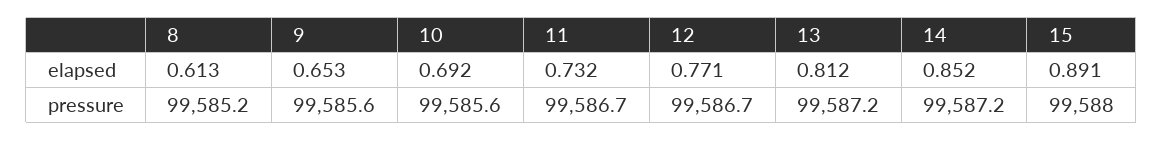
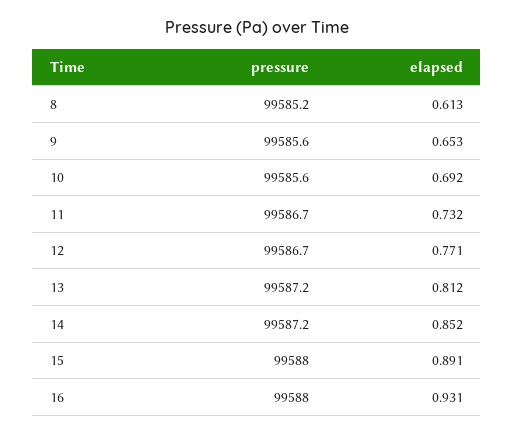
  {
    "8": {
      "elapsed": 0.613,
      "pressure": 99585.2
    },
    "9": {
      "elapsed": 0.653,
      "pressure": 99585.6
    },
    "10": {
      "elapsed": 0.692,
      "pressure": 99585.6
    },
    "11": {
      "elapsed": 0.732,
      "pressure": 99586.7
    },
    "12": {
      "elapsed": 0.771,
      "pressure": 99586.7
    },
    "13": {
      "elapsed": 0.812,
      "pressure": 99587.2
    },
    "14": {
      "elapsed": 0.852,
      "pressure": 99587.2
    },
    "15": {
      "elapsed": 0.891,
      "pressure": 99588
-   }
+   },
+   "16": {
+     "pressure": 99588,
+     "elapsed": 0.931
+   }
  }

